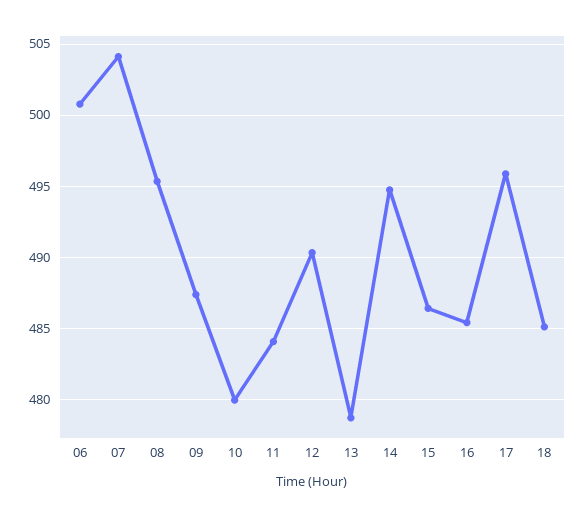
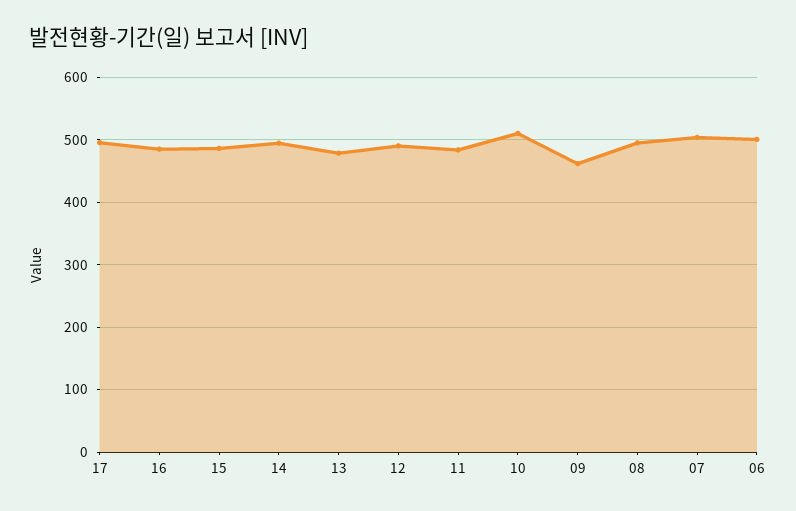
  {
    "06": 501,
    "07": 504,
    "08": 495.5,
-   "09": 487.5,
+   "09": 460,
-   "10": 480,
+   "10": 510,
    "11": 484,
    "12": 490.5,
    "13": 478.5,
    "14": 494.5,
    "15": 486.5,
    "16": 485.5,
-   "17": 496,
+   "17": 496
-   "18": 485
  }

